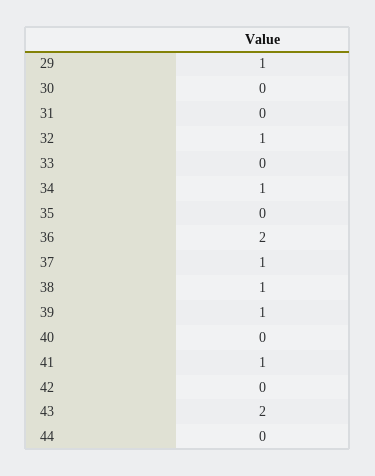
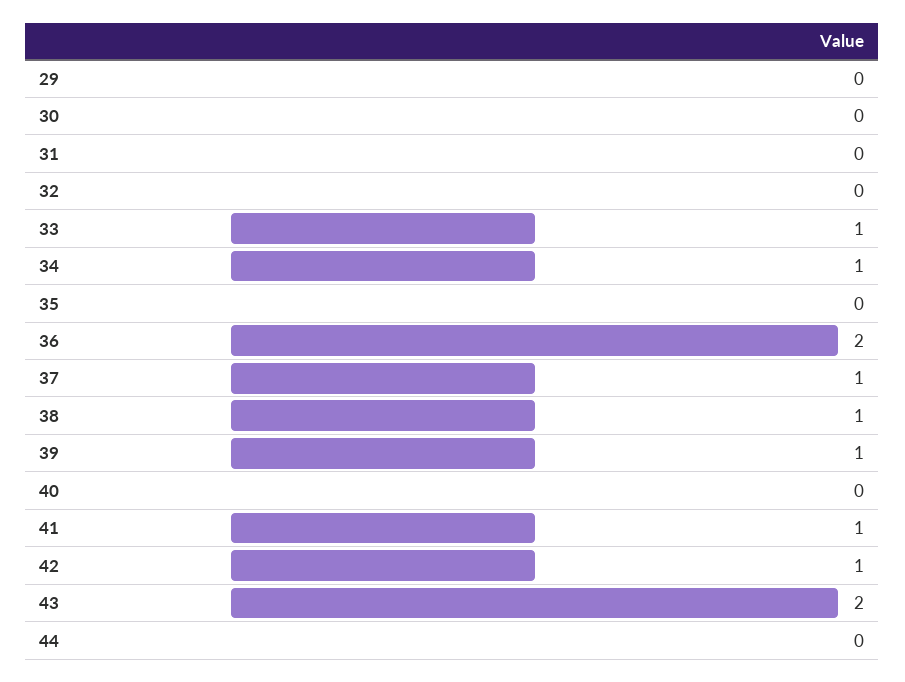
  {
-   "29": 1,
+   "29": 0,
    "30": 0,
    "31": 0,
-   "32": 1,
+   "32": 0,
-   "33": 0,
+   "33": 1,
    "34": 1,
    "35": 0,
    "36": 2,
    "37": 1,
    "38": 1,
    "39": 1,
    "40": 0,
    "41": 1,
-   "42": 0,
+   "42": 1,
    "43": 2,
    "44": 0
  }

